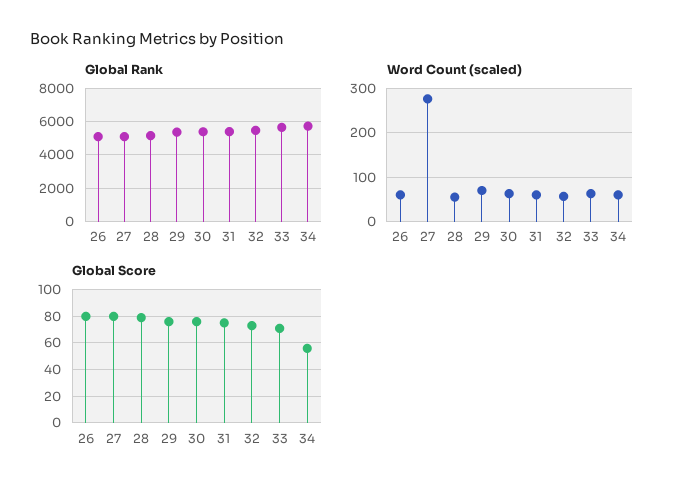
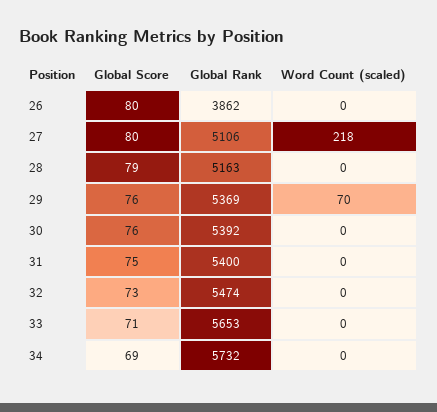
  {
    "Global Rank": {
-     "26": 5000,
+     "26": 3862,
      "27": 5106,
      "28": 5163,
      "29": 5369,
      "30": 5392,
      "31": 5400,
      "32": 5474,
      "33": 5653,
      "34": 5732
    },
    "Word Count (scaled)": {
-     "26": 60,
+     "26": 0,
-     "27": 280,
+     "27": 218,
-     "28": 60,
+     "28": 0,
      "29": 70,
-     "30": 60,
+     "30": 0,
-     "31": 60,
+     "31": 0,
-     "32": 60,
+     "32": 0,
-     "33": 60,
+     "33": 0,
-     "34": 60
+     "34": 0
    },
    "Global Score": {
      "26": 80,
      "27": 80,
      "28": 79,
      "29": 76,
      "30": 76,
      "31": 75,
      "32": 73,
      "33": 71,
-     "34": 55
+     "34": 69
    }
  }

